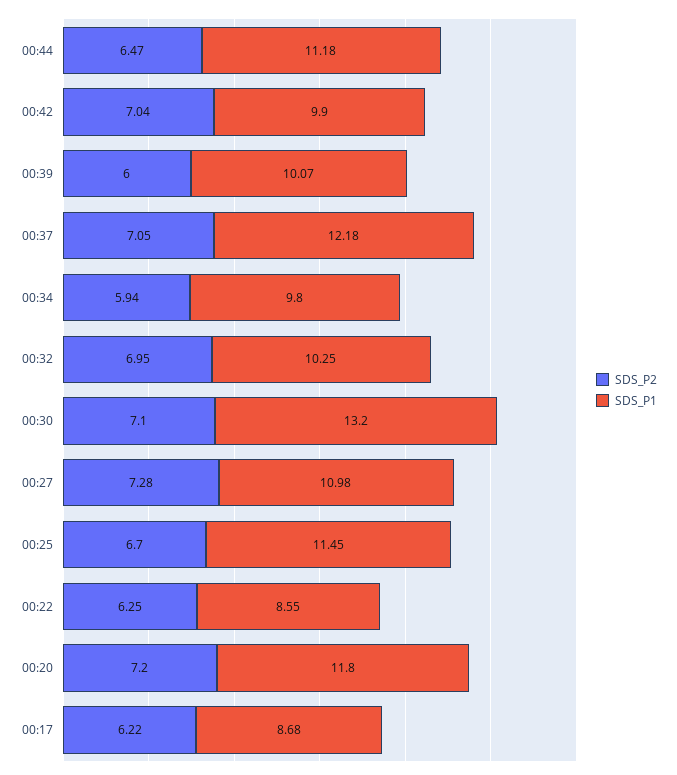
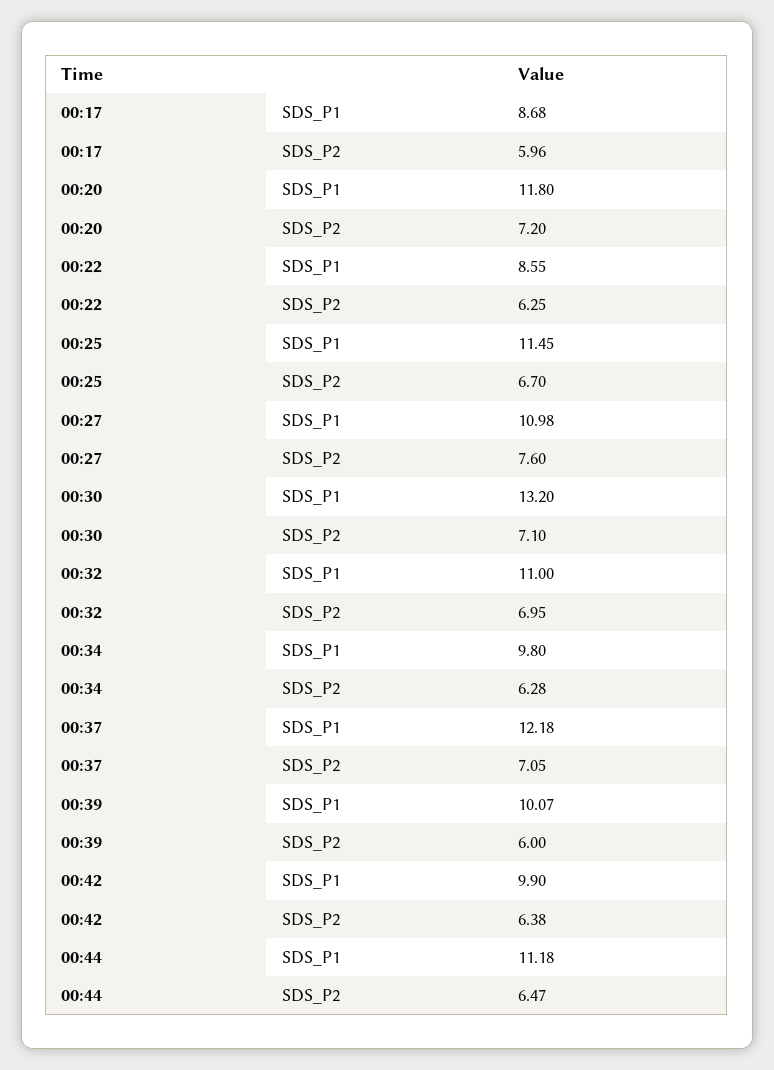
  {
    "SDS_P2": {
      "00:44": 6.47,
-     "00:42": 7.04,
+     "00:42": 6.38,
      "00:39": 6,
      "00:37": 7.05,
-     "00:34": 5.94,
+     "00:34": 6.28,
      "00:32": 6.95,
      "00:30": 7.1,
-     "00:27": 7.28,
+     "00:27": 7.6,
      "00:25": 6.7,
      "00:22": 6.25,
      "00:20": 7.2,
-     "00:17": 6.22
+     "00:17": 5.96
    },
    "SDS_P1": {
      "00:44": 11.18,
      "00:42": 9.9,
      "00:39": 10.07,
      "00:37": 12.18,
      "00:34": 9.8,
-     "00:32": 10.25,
+     "00:32": 11,
      "00:30": 13.2,
      "00:27": 10.98,
      "00:25": 11.45,
      "00:22": 8.55,
      "00:20": 11.8,
      "00:17": 8.68
    }
  }

